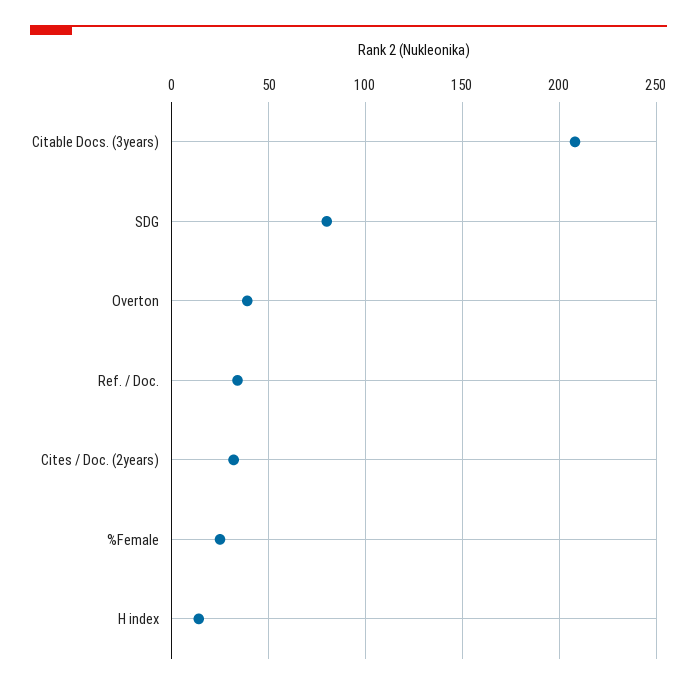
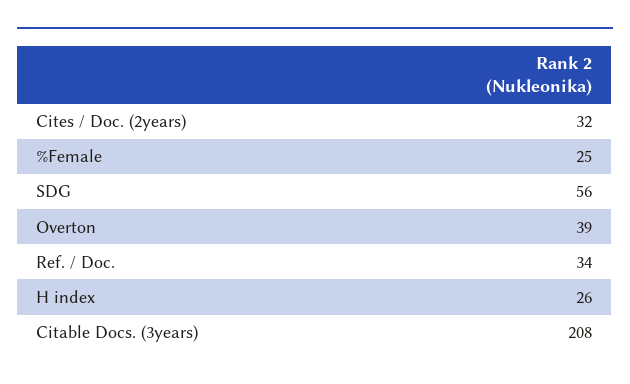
  {
    "Citable Docs. (3years)": 208,
-   "SDG": 80,
+   "SDG": 56,
    "Overton": 39,
    "Ref. / Doc.": 34,
    "Cites / Doc. (2years)": 32,
    "%Female": 25,
-   "H index": 15
+   "H index": 26
  }

